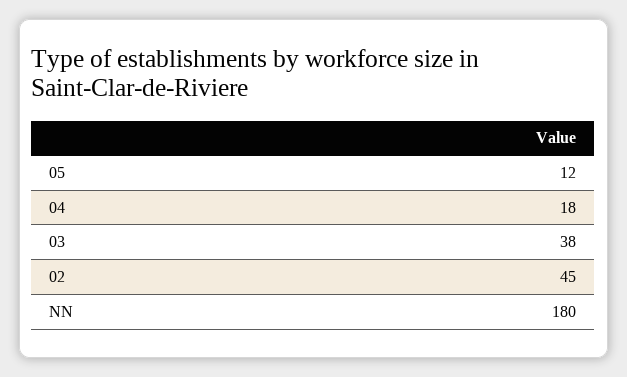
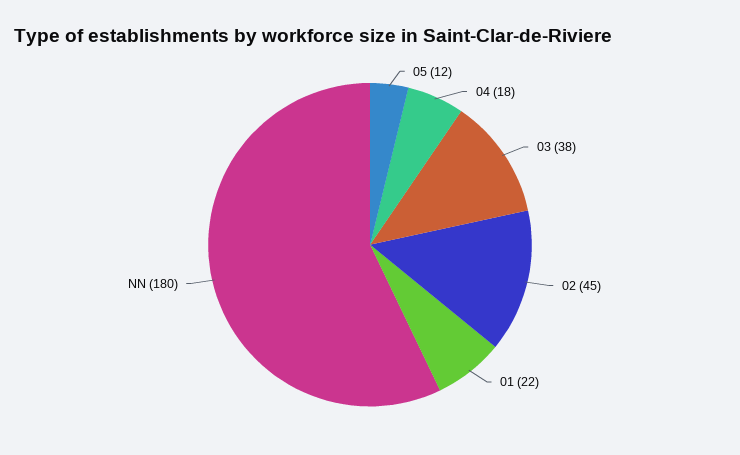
  {
    "05": 12,
    "04": 18,
    "03": 38,
    "02": 45,
-   "NN": 180
+   "NN": 180,
+   "01": 22
  }

